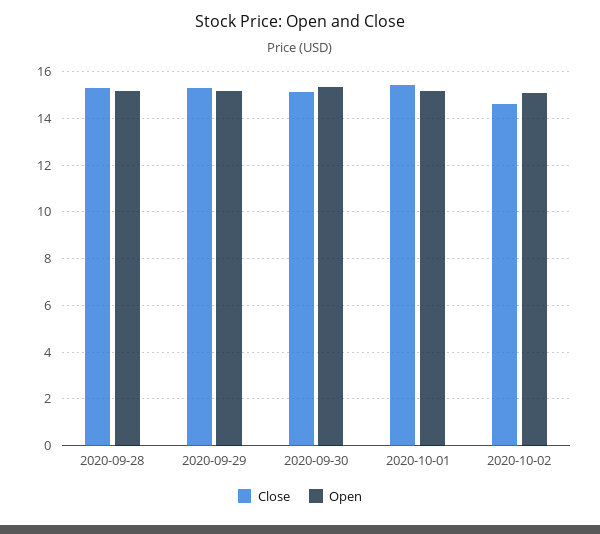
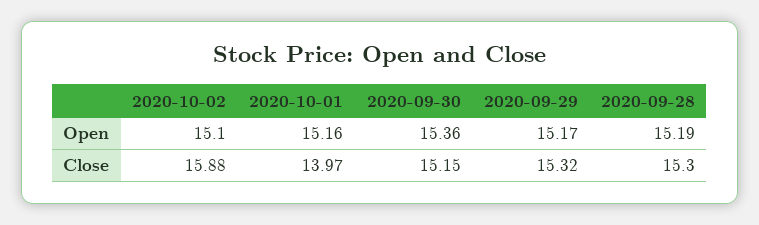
  {
    "Close": {
      "2020-09-28": 15.3,
      "2020-09-29": 15.32,
      "2020-09-30": 15.15,
-     "2020-10-01": 15.5,
+     "2020-10-01": 13.97,
-     "2020-10-02": 14.5
+     "2020-10-02": 15.88
    },
    "Open": {
      "2020-09-28": 15.19,
      "2020-09-29": 15.17,
      "2020-09-30": 15.36,
      "2020-10-01": 15.16,
      "2020-10-02": 15.1
    }
  }

